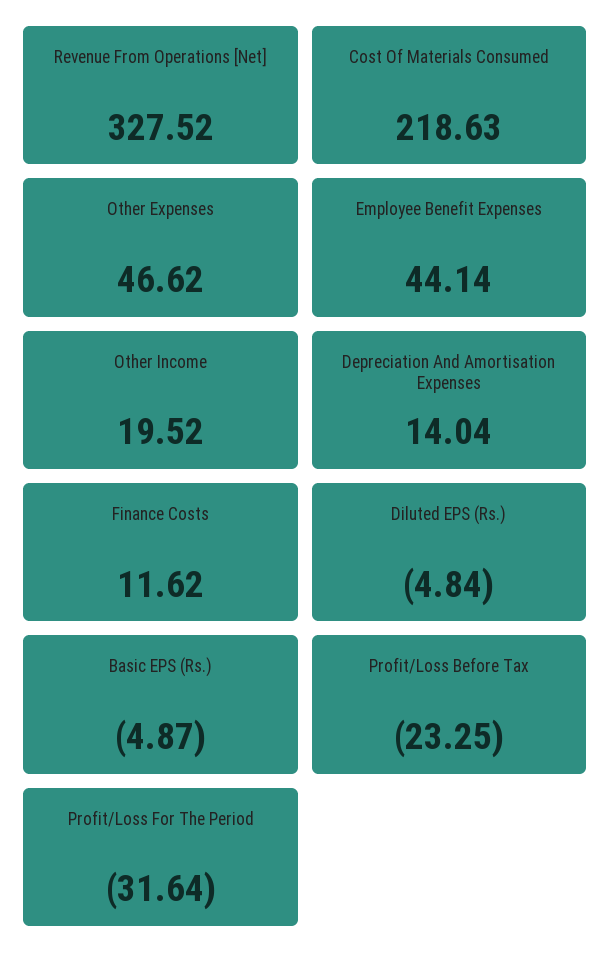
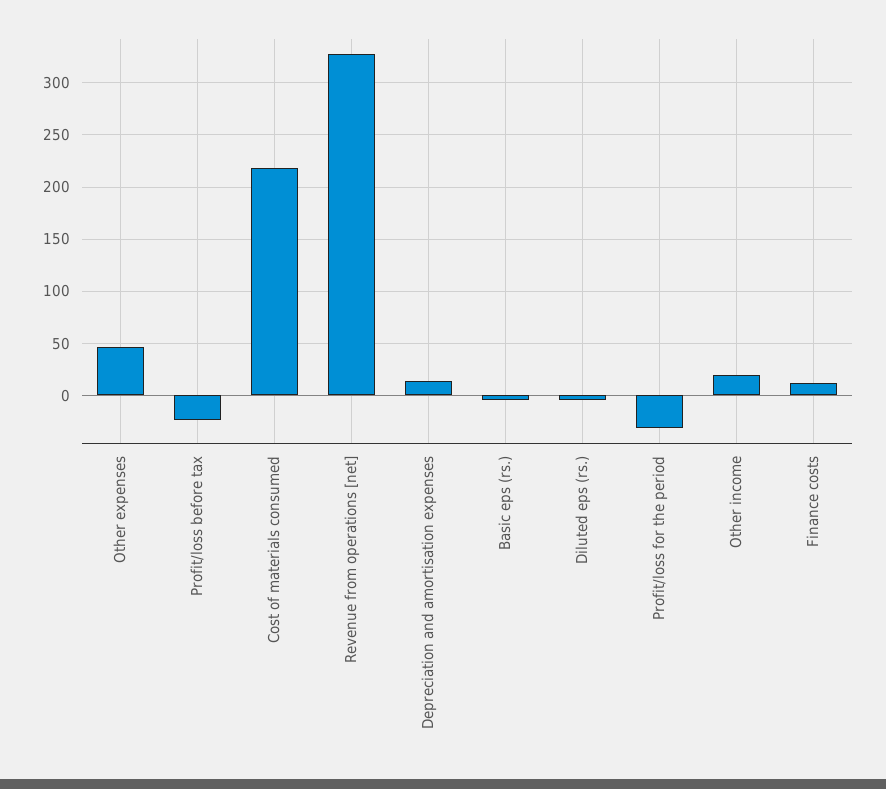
  {
    "Revenue From Operations [Net]": 327.52,
    "Cost Of Materials Consumed": 218.63,
    "Other Expenses": 46.62,
-   "Employee Benefit Expenses": 44.14,
    "Other Income": 19.52,
    "Depreciation And Amortisation Expenses": 14.04,
    "Finance Costs": 11.62,
    "Diluted EPS (Rs.)": -4.84,
    "Basic EPS (Rs.)": -4.87,
    "Profit/Loss Before Tax": -23.25,
    "Profit/Loss For The Period": -31.64
  }

